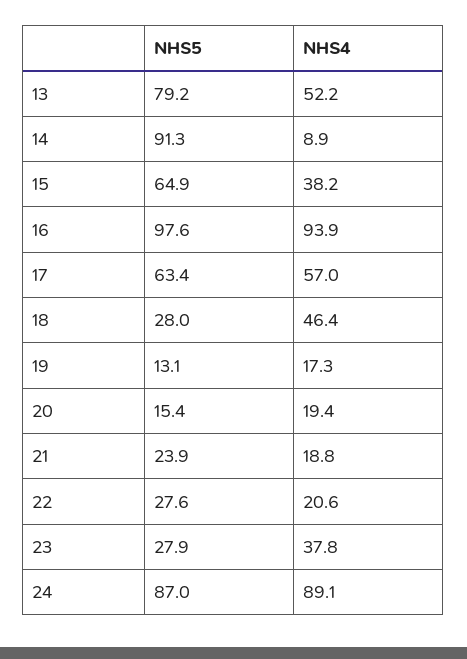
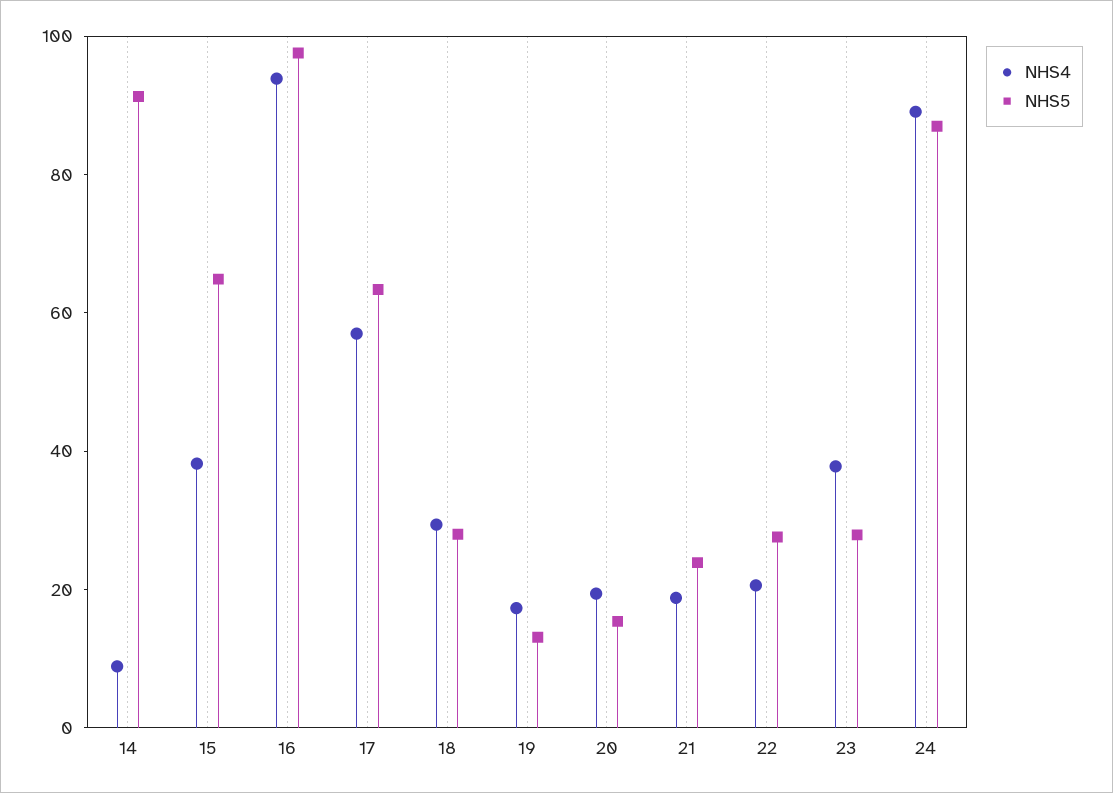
  {
    "NHS5": {
-     "13": 79.2,
      "14": 91.3,
      "15": 64.9,
      "16": 97.6,
      "17": 63.4,
      "18": 28,
      "19": 13.1,
      "20": 15.4,
      "21": 23.9,
      "22": 27.6,
      "23": 27.9,
      "24": 87
    },
    "NHS4": {
-     "13": 52.2,
      "14": 8.9,
      "15": 38.2,
      "16": 93.9,
      "17": 57,
-     "18": 46.4,
+     "18": 30,
      "19": 17.3,
      "20": 19.4,
      "21": 18.8,
      "22": 20.6,
      "23": 37.8,
      "24": 89.1
    }
  }

